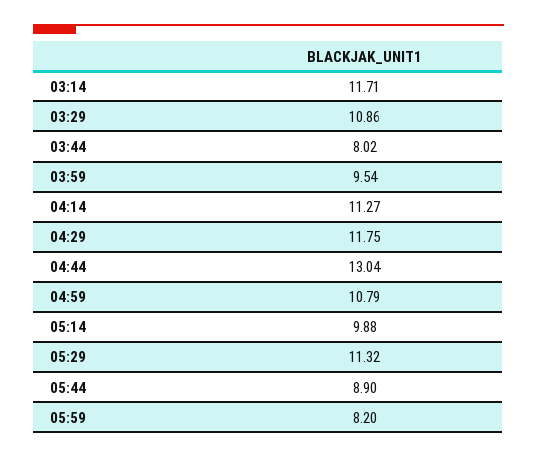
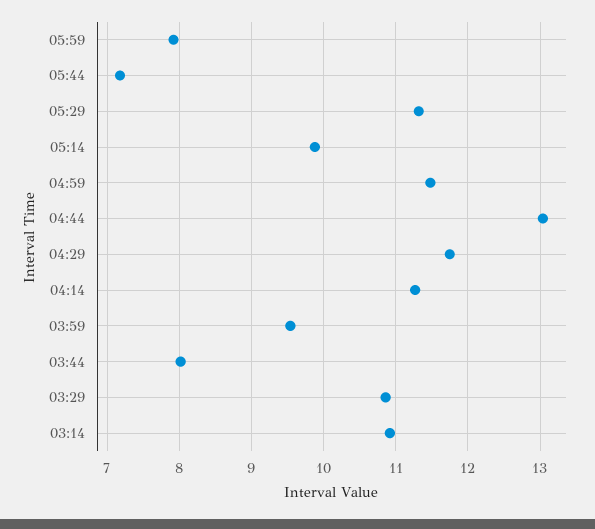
  {
-   "03:14": 11.71,
+   "03:14": 10.9,
    "03:29": 10.86,
    "03:44": 8.02,
    "03:59": 9.54,
    "04:14": 11.27,
    "04:29": 11.75,
    "04:44": 13.04,
-   "04:59": 10.79,
+   "04:59": 11.5,
    "05:14": 9.88,
    "05:29": 11.32,
-   "05:44": 8.9,
+   "05:44": 7.2,
-   "05:59": 8.2
+   "05:59": 7.9
  }

